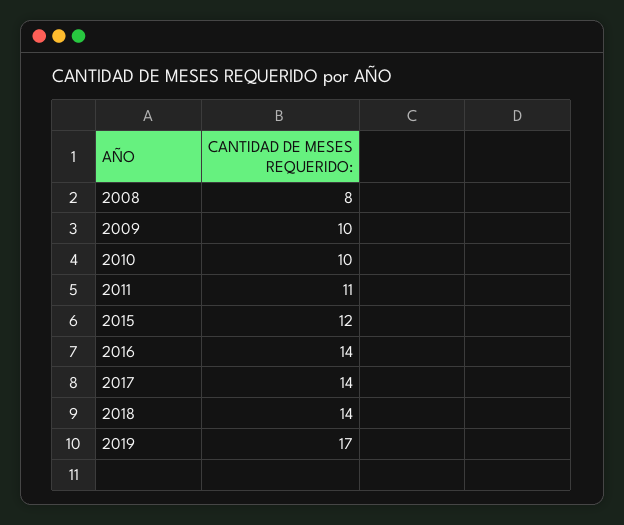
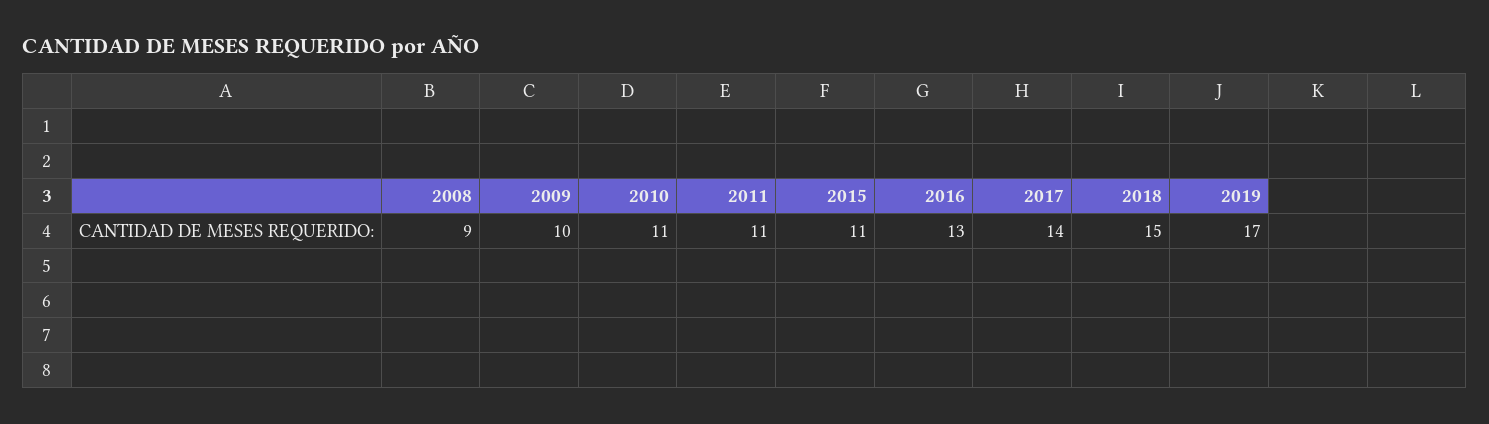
  {
-   "2008": 8,
+   "2008": 9,
    "2009": 10,
-   "2010": 10,
+   "2010": 11,
    "2011": 11,
-   "2015": 12,
+   "2015": 11,
-   "2016": 14,
+   "2016": 13,
    "2017": 14,
-   "2018": 14,
+   "2018": 15,
    "2019": 17
  }

